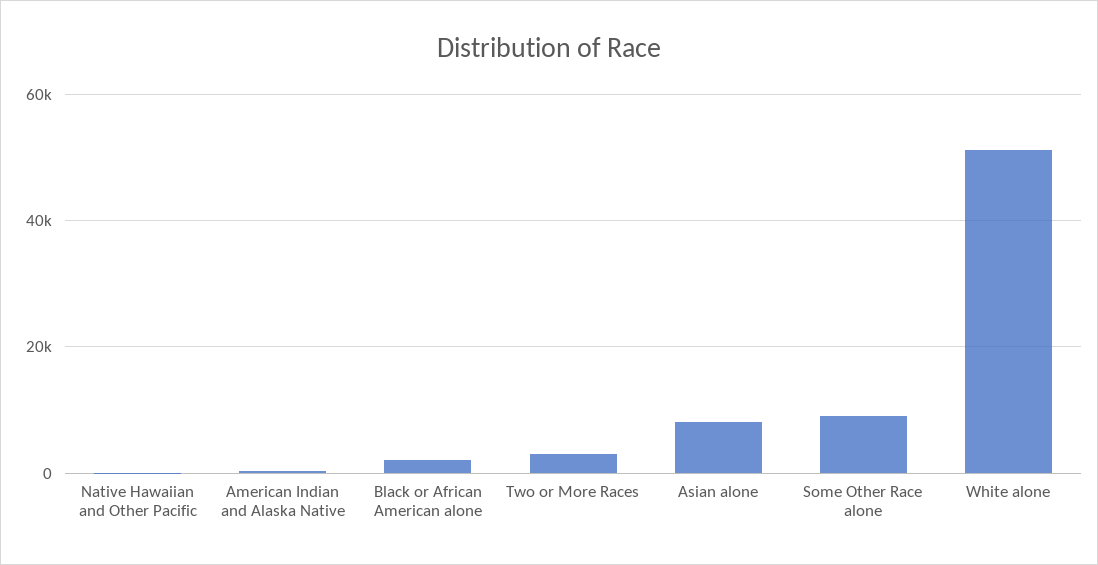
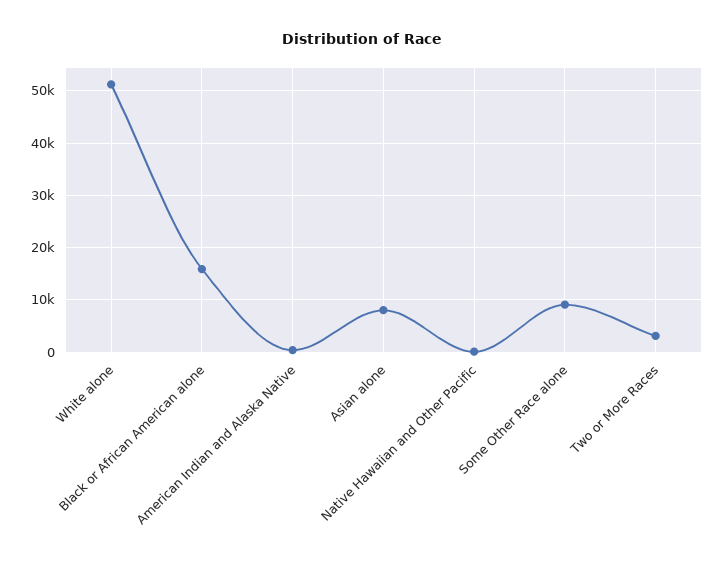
  {
    "Native Hawaiian and Other Pacific": 0,
    "American Indian and Alaska Native": 0,
-   "Black or African American alone": 2000,
+   "Black or African American alone": 16000,
    "Two or More Races": 4000,
    "Asian alone": 8000,
    "Some Other Race alone": 10000,
    "White alone": 52000
  }

